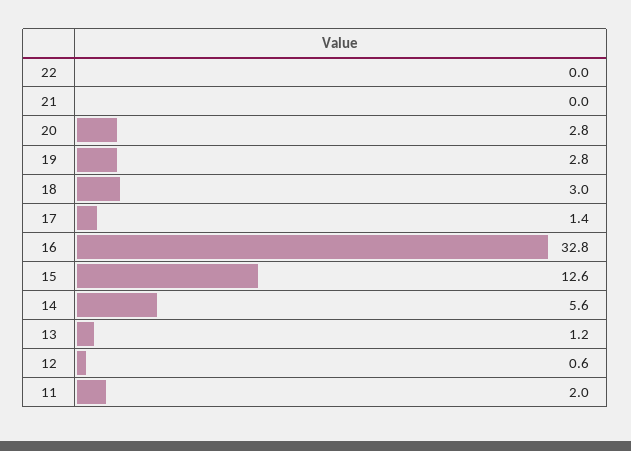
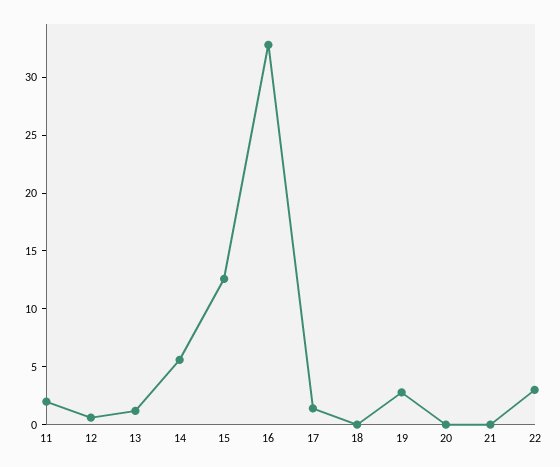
  {
-   "22": 0,
+   "22": 3,
    "21": 0,
-   "20": 2.8,
+   "20": 0,
    "19": 2.8,
-   "18": 3,
+   "18": 0,
    "17": 1.4,
    "16": 32.8,
    "15": 12.6,
    "14": 5.6,
    "13": 1.2,
    "12": 0.6,
    "11": 2
  }

